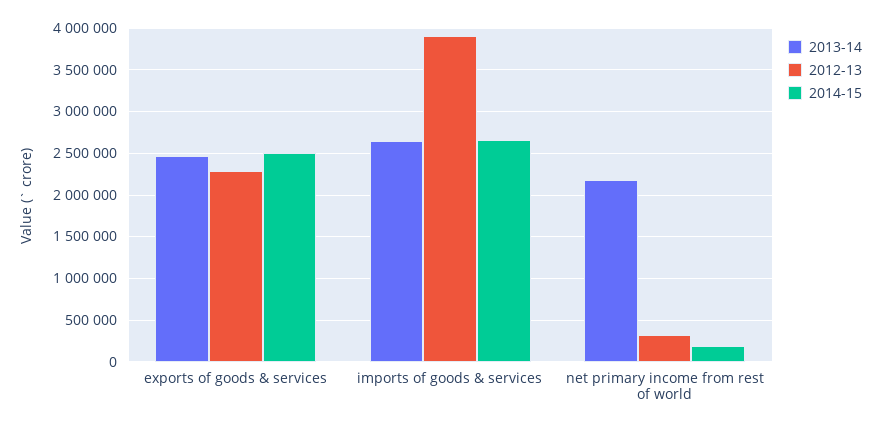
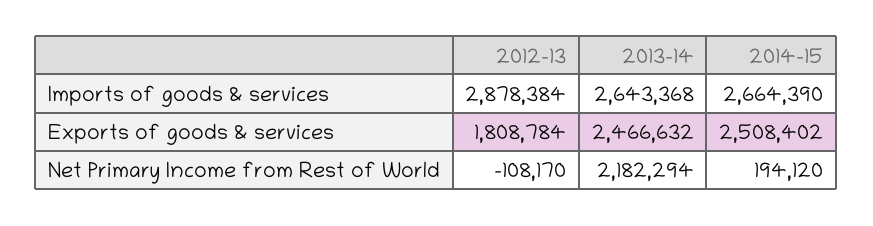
  {
    "2013-14": {
      "exports of goods & services": 2466632,
      "imports of goods & services": 2643368,
      "net primary income from rest of world": 2182294
    },
    "2012-13": {
-     "exports of goods & services": 2300000,
+     "exports of goods & services": 1808784,
-     "imports of goods & services": 3900000,
+     "imports of goods & services": 2878384,
-     "net primary income from rest of world": 300000
+     "net primary income from rest of world": -108170
    },
    "2014-15": {
      "exports of goods & services": 2508402,
      "imports of goods & services": 2664390,
      "net primary income from rest of world": 194120
    }
  }

